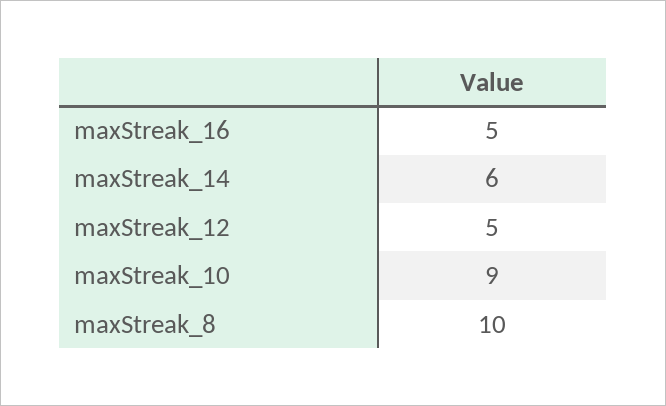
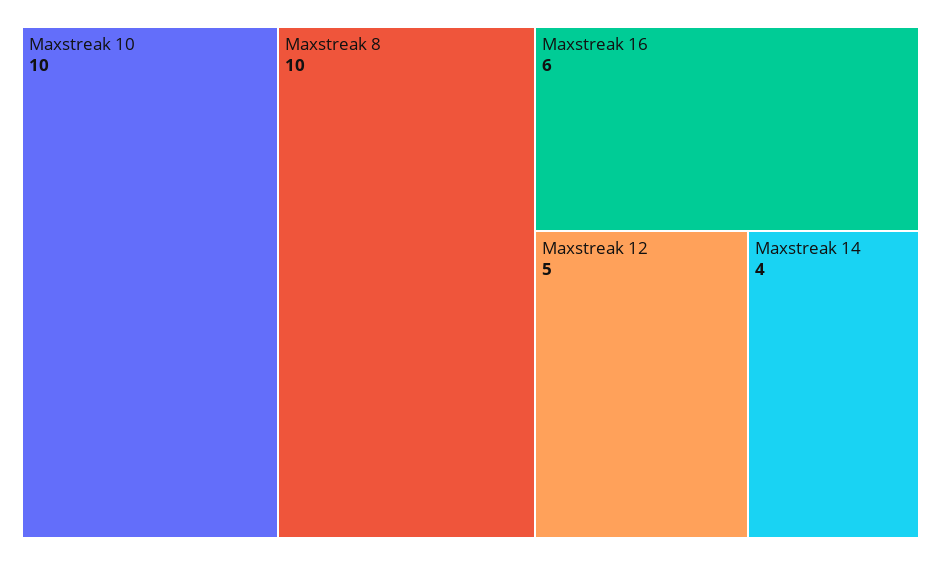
  {
-   "maxStreak_16": 5,
+   "maxStreak_16": 6,
-   "maxStreak_14": 6,
+   "maxStreak_14": 4,
    "maxStreak_12": 5,
-   "maxStreak_10": 9,
+   "maxStreak_10": 10,
    "maxStreak_8": 10
  }

